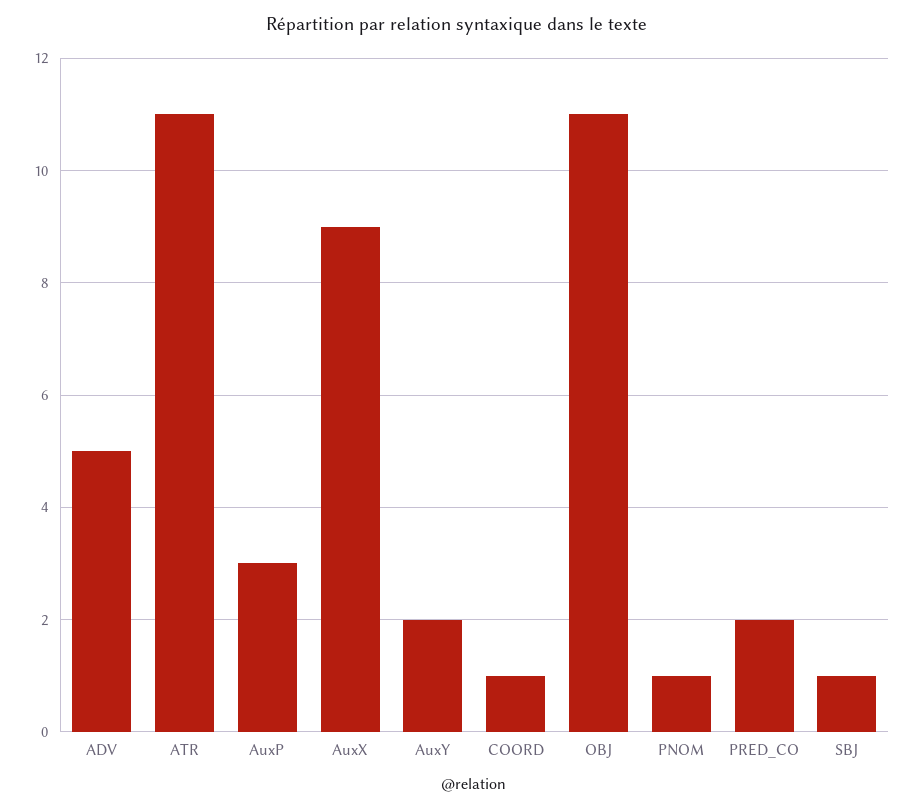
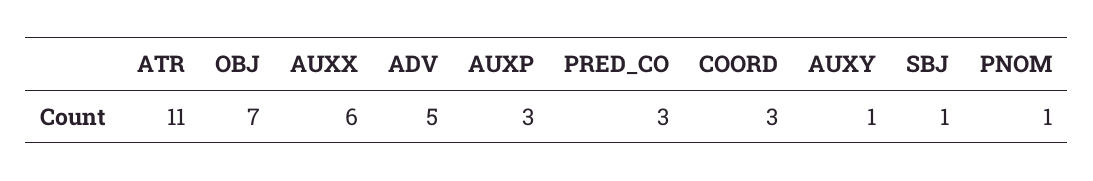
  {
    "ADV": 5,
    "ATR": 11,
    "AuxP": 3,
-   "AuxX": 9,
+   "AuxX": 6,
-   "AuxY": 2,
+   "AuxY": 1,
-   "COORD": 1,
+   "COORD": 3,
-   "OBJ": 11,
+   "OBJ": 7,
    "PNOM": 1,
-   "PRED_CO": 2,
+   "PRED_CO": 3,
    "SBJ": 1
  }

